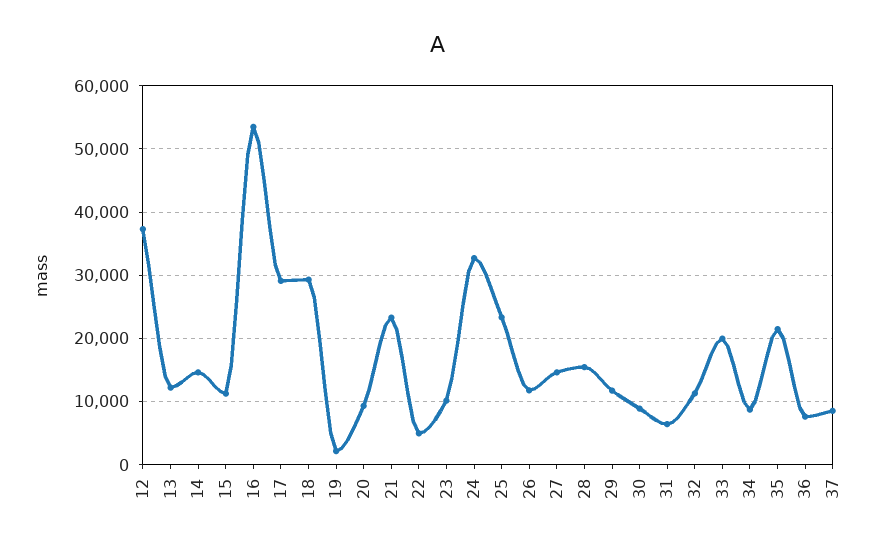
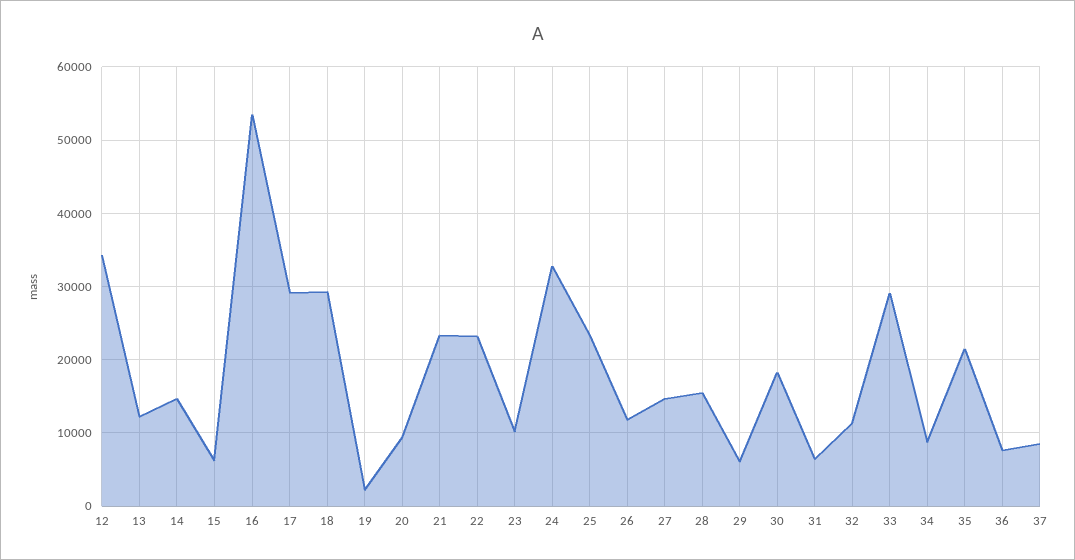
  {
-   "12": 37000,
+   "12": 34000,
    "13": 12000,
    "14": 15000,
-   "15": 11000,
+   "15": 6000,
    "16": 53000,
    "17": 29000,
    "18": 29000,
    "19": 2000,
    "20": 9000,
    "21": 23000,
-   "22": 5000,
+   "22": 23000,
    "23": 10000,
    "24": 33000,
    "25": 23000,
    "26": 12000,
    "27": 15000,
    "28": 15000,
-   "29": 12000,
+   "29": 6000,
-   "30": 9000,
+   "30": 18000,
    "31": 6000,
    "32": 11000,
-   "33": 20000,
+   "33": 29000,
    "34": 9000,
    "35": 21000,
    "36": 8000,
    "37": 9000
  }

